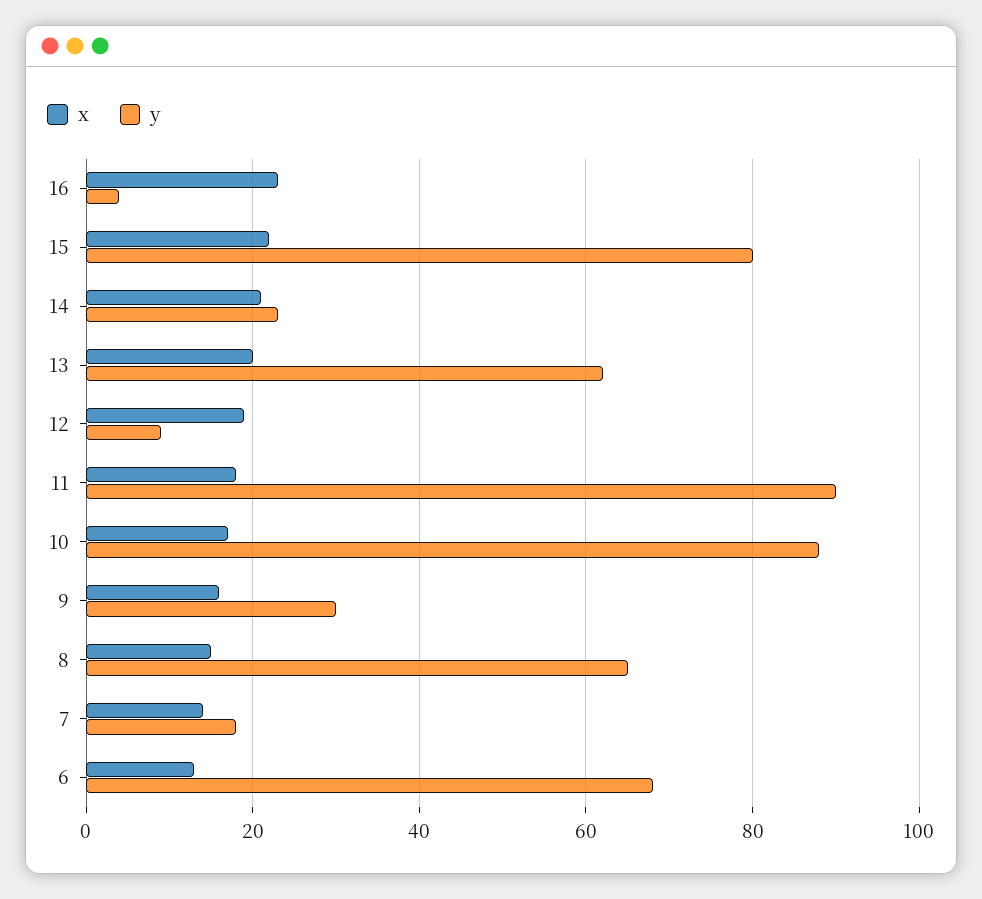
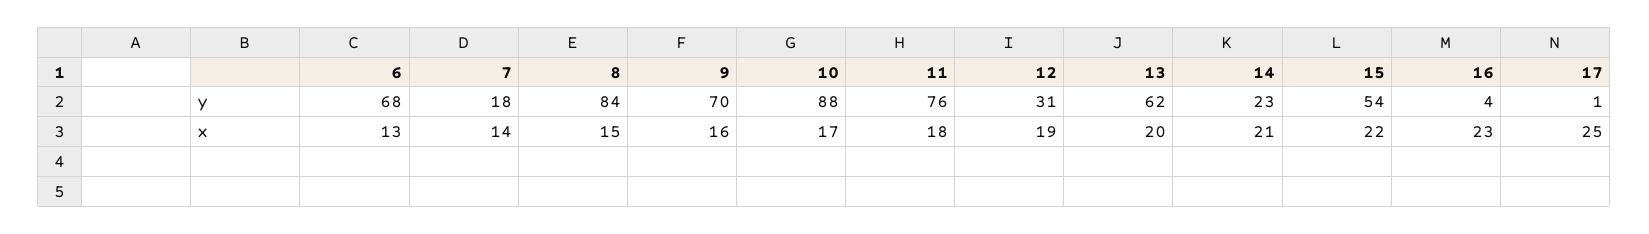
  {
    "x": {
      "16": 23,
      "15": 22,
      "14": 21,
      "13": 20,
      "12": 19,
      "11": 18,
      "10": 17,
      "9": 16,
      "8": 15,
      "7": 14,
-     "6": 13
+     "6": 13,
+     "17": 25
    },
    "y": {
      "16": 4,
-     "15": 80,
+     "15": 54,
      "14": 23,
      "13": 62,
-     "12": 10,
+     "12": 31,
-     "11": 90,
+     "11": 76,
      "10": 88,
-     "9": 30,
+     "9": 70,
-     "8": 65,
+     "8": 84,
      "7": 18,
-     "6": 68
+     "6": 68,
+     "17": 1
    }
  }

